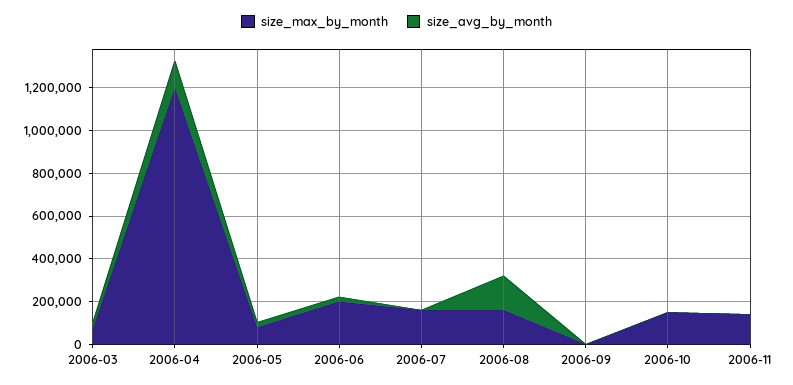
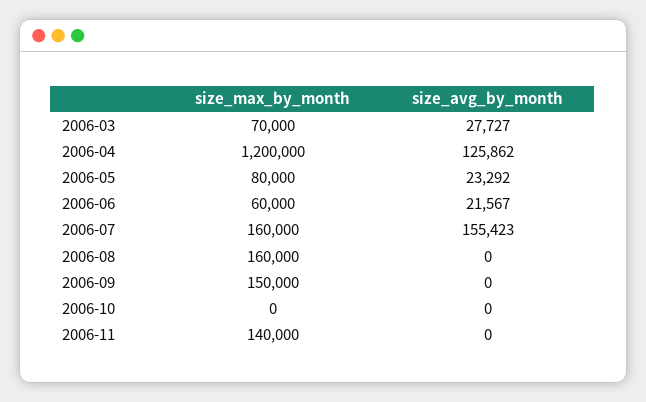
  {
    "size_max_by_month": {
      "2006-03": 70000,
      "2006-04": 1200000,
      "2006-05": 80000,
-     "2006-06": 200000,
+     "2006-06": 60000,
      "2006-07": 160000,
      "2006-08": 160000,
-     "2006-09": 0,
+     "2006-09": 150000,
-     "2006-10": 150000,
+     "2006-10": 0,
      "2006-11": 140000
    },
    "size_avg_by_month": {
      "2006-03": 27727,
      "2006-04": 125862,
      "2006-05": 23292,
      "2006-06": 21567,
-     "2006-07": 0,
+     "2006-07": 155423,
-     "2006-08": 150000,
+     "2006-08": 0,
      "2006-09": 0,
      "2006-10": 0,
      "2006-11": 0
    }
  }

